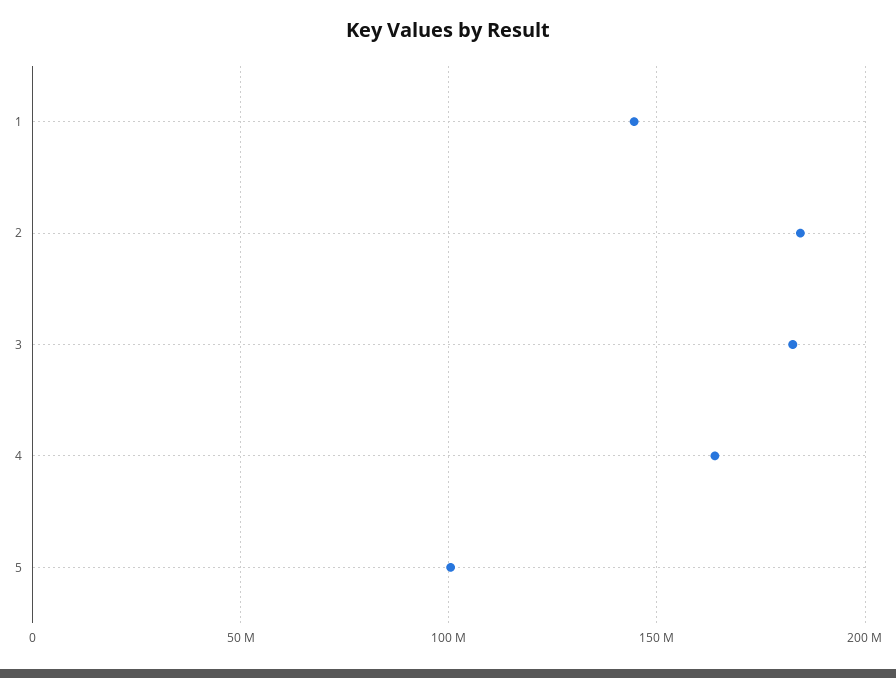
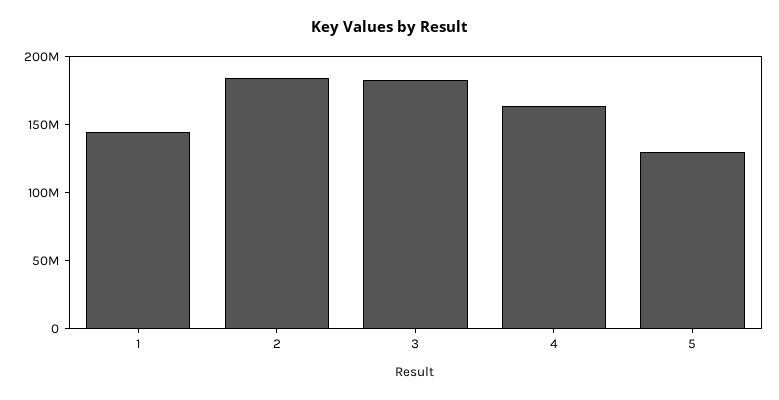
  {
    "1": 145000000,
    "2": 185000000,
    "3": 185000000,
    "4": 165000000,
-   "5": 100000000
+   "5": 130000000
  }

